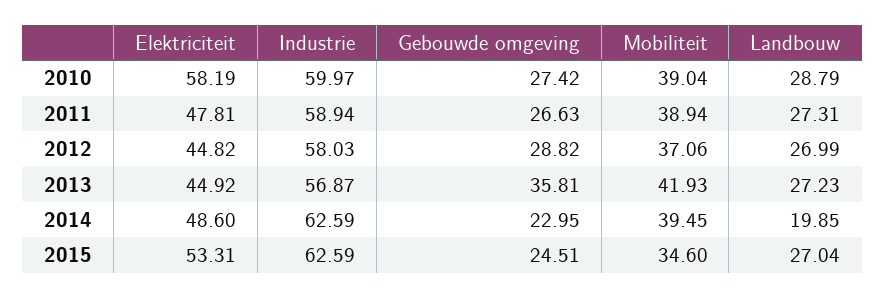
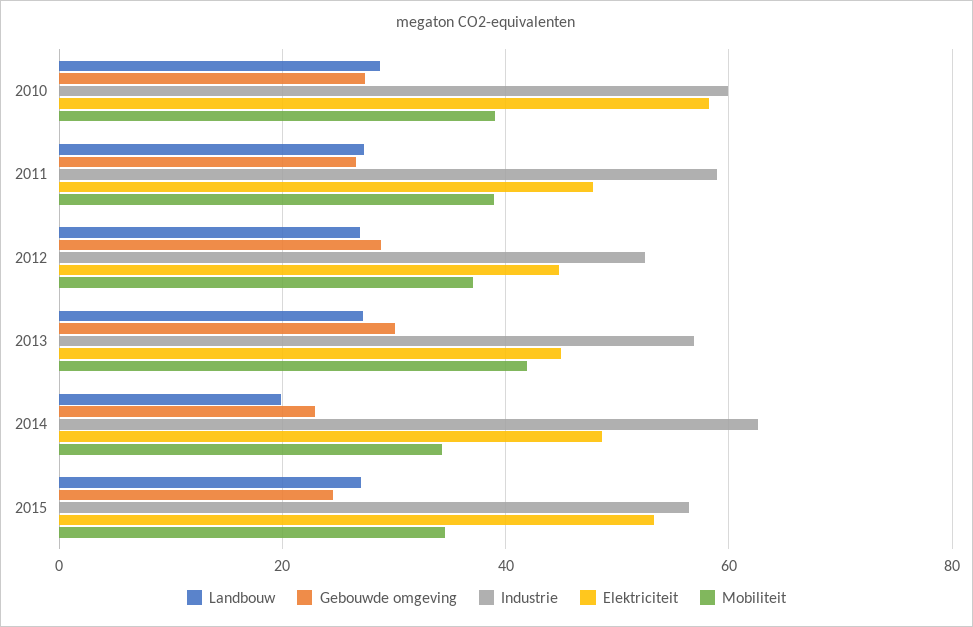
  {
    "Elektriciteit": {
      "2010": 58.19,
      "2011": 47.81,
      "2012": 44.82,
      "2013": 44.92,
      "2014": 48.6,
      "2015": 53.31
    },
    "Industrie": {
      "2010": 59.97,
      "2011": 58.94,
-     "2012": 58.03,
+     "2012": 52,
      "2013": 56.87,
      "2014": 62.59,
-     "2015": 62.59
+     "2015": 56
    },
    "Gebouwde omgeving": {
      "2010": 27.42,
      "2011": 26.63,
      "2012": 28.82,
-     "2013": 35.81,
+     "2013": 30,
      "2014": 22.95,
      "2015": 24.51
    },
    "Mobiliteit": {
      "2010": 39.04,
      "2011": 38.94,
      "2012": 37.06,
      "2013": 41.93,
-     "2014": 39.45,
+     "2014": 34,
      "2015": 34.6
    },
    "Landbouw": {
      "2010": 28.79,
      "2011": 27.31,
      "2012": 26.99,
      "2013": 27.23,
      "2014": 19.85,
      "2015": 27.04
    }
  }

